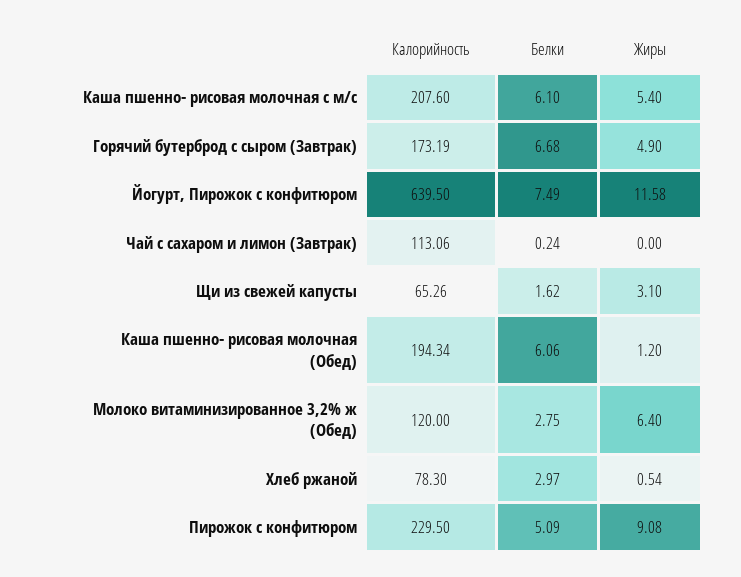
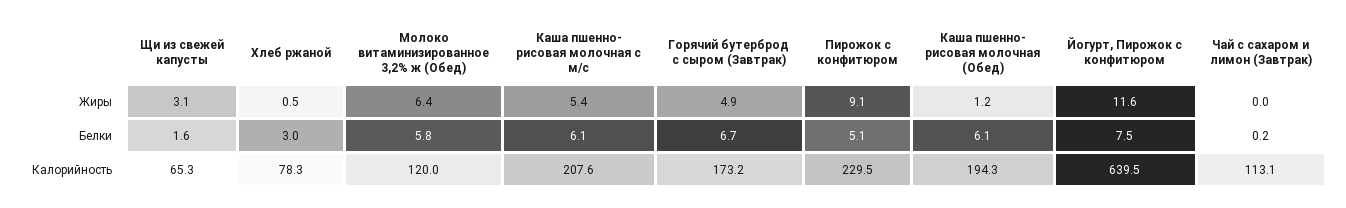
  {
    "Калорийность": {
      "Каша пшенно- рисовая молочная с м/с": 207.6,
      "Горячий бутерброд с сыром (Завтрак)": 173.19,
      "Йогурт, Пирожок с конфитюром": 639.5,
      "Чай с сахаром и лимон (Завтрак)": 113.06,
      "Щи из свежей капусты": 65.26,
      "Каша пшенно- рисовая молочная (Обед)": 194.34,
      "Молоко витаминизированное 3,2% ж (Обед)": 120,
      "Хлеб ржаной": 78.3,
      "Пирожок с конфитюром": 229.5
    },
    "Белки": {
      "Каша пшенно- рисовая молочная с м/с": 6.1,
      "Горячий бутерброд с сыром (Завтрак)": 6.68,
      "Йогурт, Пирожок с конфитюром": 7.49,
      "Чай с сахаром и лимон (Завтрак)": 0.24,
      "Щи из свежей капусты": 1.62,
      "Каша пшенно- рисовая молочная (Обед)": 6.06,
-     "Молоко витаминизированное 3,2% ж (Обед)": 2.75,
+     "Молоко витаминизированное 3,2% ж (Обед)": 5.8,
      "Хлеб ржаной": 2.97,
      "Пирожок с конфитюром": 5.09
    },
    "Жиры": {
      "Каша пшенно- рисовая молочная с м/с": 5.4,
      "Горячий бутерброд с сыром (Завтрак)": 4.9,
      "Йогурт, Пирожок с конфитюром": 11.58,
      "Чай с сахаром и лимон (Завтрак)": 0,
      "Щи из свежей капусты": 3.1,
      "Каша пшенно- рисовая молочная (Обед)": 1.2,
      "Молоко витаминизированное 3,2% ж (Обед)": 6.4,
      "Хлеб ржаной": 0.54,
      "Пирожок с конфитюром": 9.08
    }
  }

